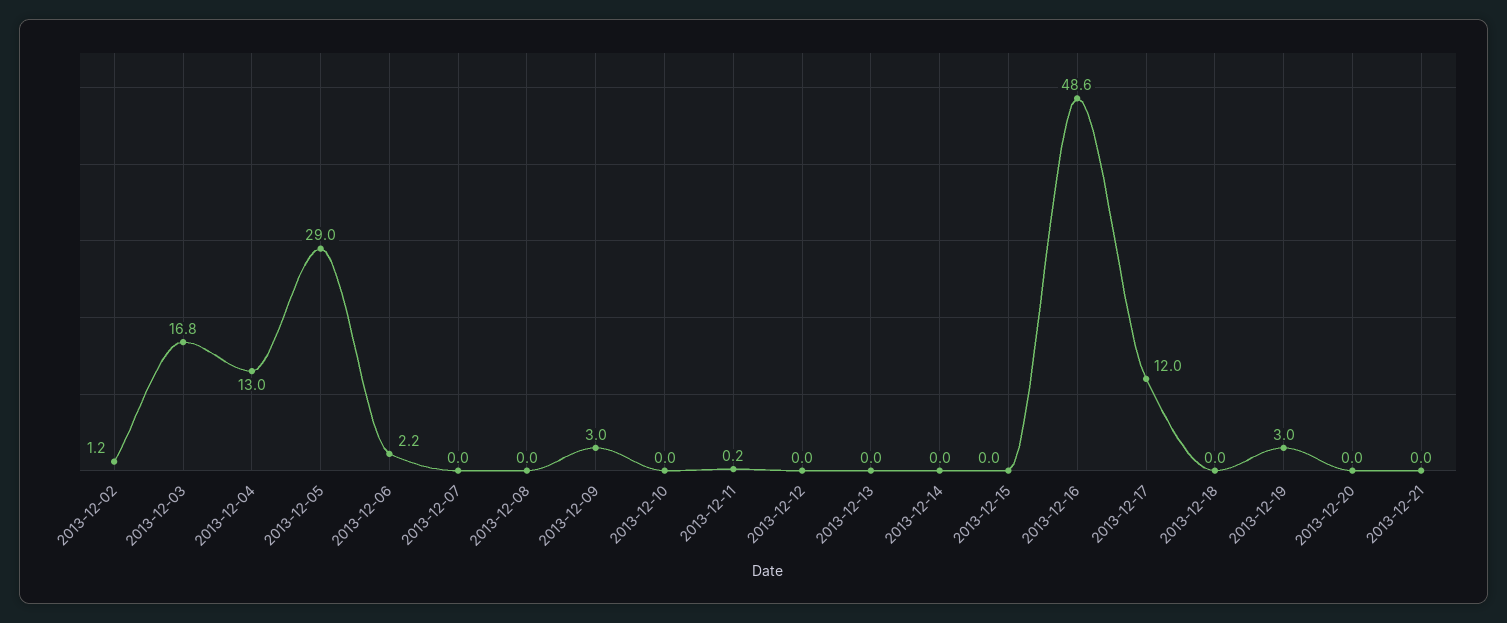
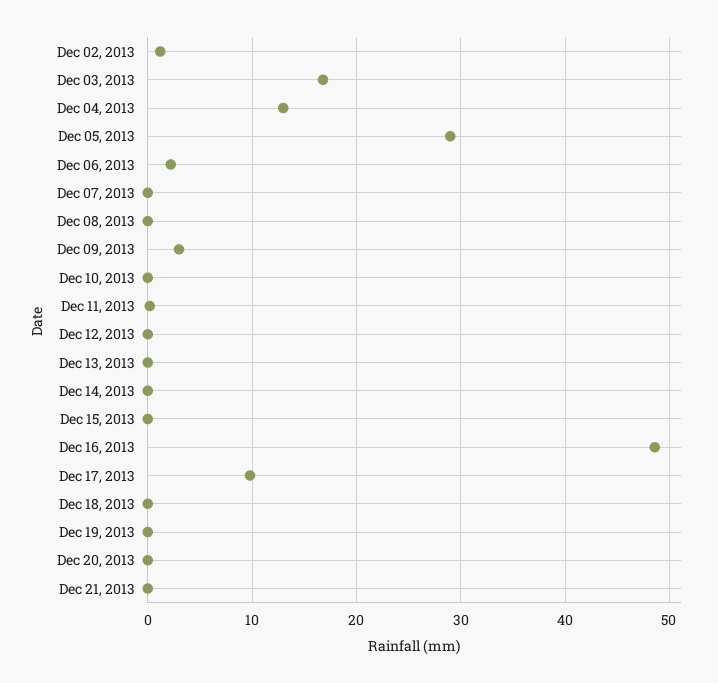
  {
    "2013-12-02": 1.2,
    "2013-12-03": 16.8,
    "2013-12-04": 13,
    "2013-12-05": 29,
    "2013-12-06": 2.2,
    "2013-12-07": 0,
    "2013-12-08": 0,
    "2013-12-09": 3,
    "2013-12-10": 0,
    "2013-12-11": 0.2,
    "2013-12-12": 0,
    "2013-12-13": 0,
    "2013-12-14": 0,
    "2013-12-15": 0,
    "2013-12-16": 48.6,
-   "2013-12-17": 12,
+   "2013-12-17": 10,
    "2013-12-18": 0,
-   "2013-12-19": 3,
+   "2013-12-19": 0,
    "2013-12-20": 0,
    "2013-12-21": 0
  }

